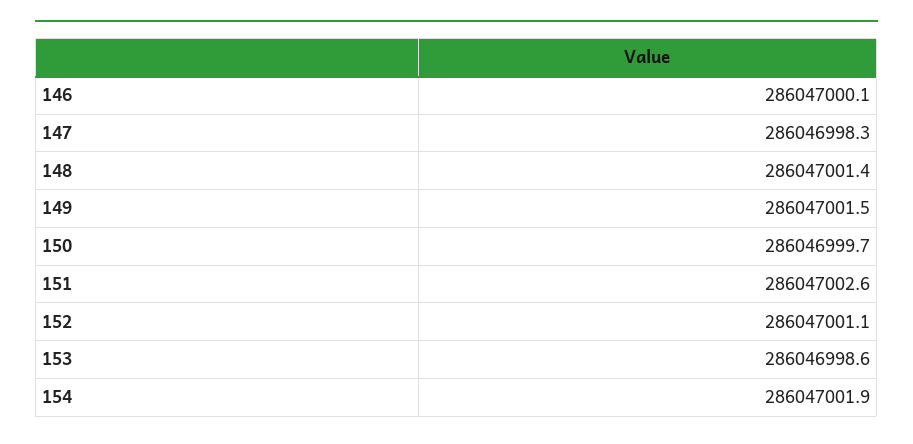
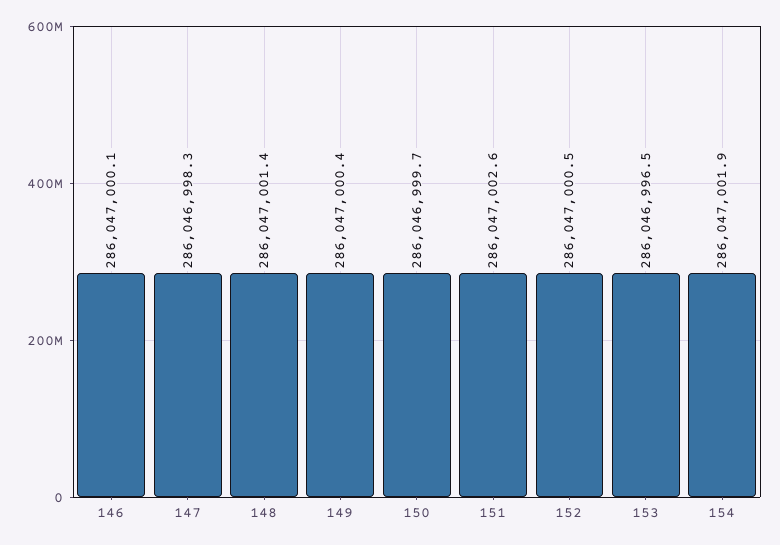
  {
    "146": 286047000.1,
    "147": 286046998.3,
    "148": 286047001.4,
-   "149": 286047001.5,
+   "149": 286047000.4,
    "150": 286046999.7,
    "151": 286047002.6,
-   "152": 286047001.1,
+   "152": 286047000.5,
-   "153": 286046998.6,
+   "153": 286046996.5,
    "154": 286047001.9
  }

